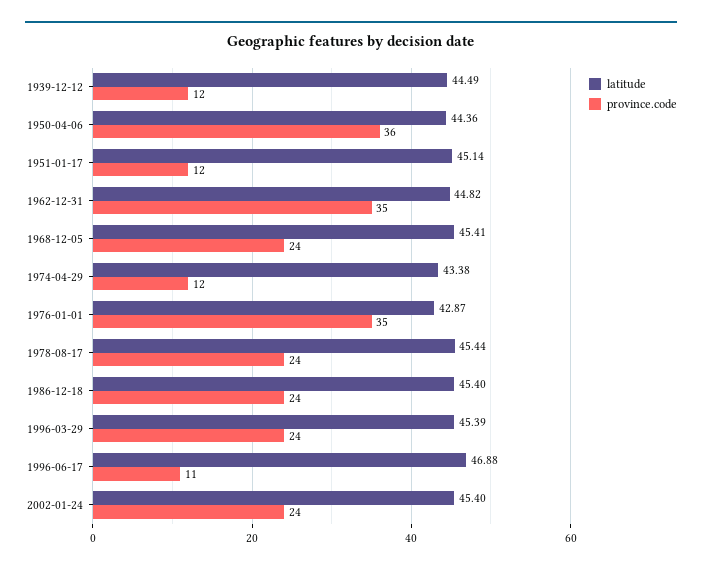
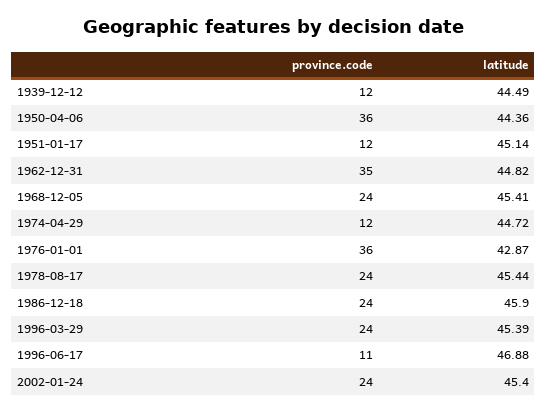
  {
    "latitude": {
      "1939-12-12": 44.49,
      "1950-04-06": 44.36,
      "1951-01-17": 45.14,
      "1962-12-31": 44.82,
      "1968-12-05": 45.41,
-     "1974-04-29": 43.38,
+     "1974-04-29": 44.72,
      "1976-01-01": 42.87,
      "1978-08-17": 45.44,
-     "1986-12-18": 45.4,
+     "1986-12-18": 45.9,
      "1996-03-29": 45.39,
      "1996-06-17": 46.88,
      "2002-01-24": 45.4
    },
    "province.code": {
      "1939-12-12": 12,
      "1950-04-06": 36,
      "1951-01-17": 12,
      "1962-12-31": 35,
      "1968-12-05": 24,
      "1974-04-29": 12,
-     "1976-01-01": 35,
+     "1976-01-01": 36,
      "1978-08-17": 24,
      "1986-12-18": 24,
      "1996-03-29": 24,
      "1996-06-17": 11,
      "2002-01-24": 24
    }
  }

